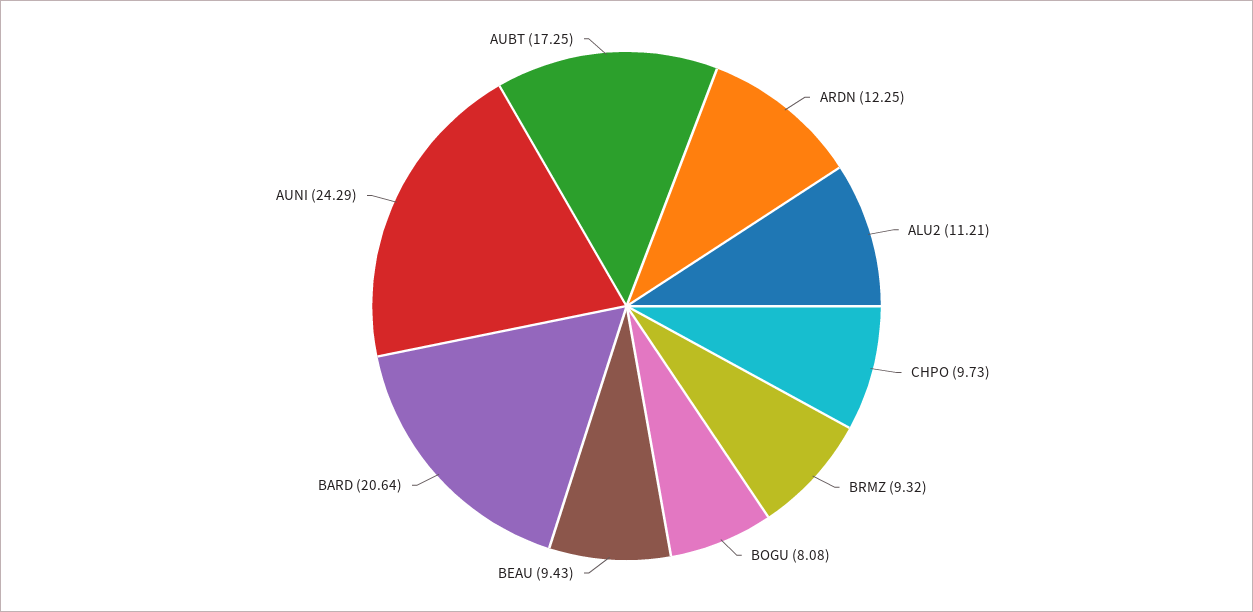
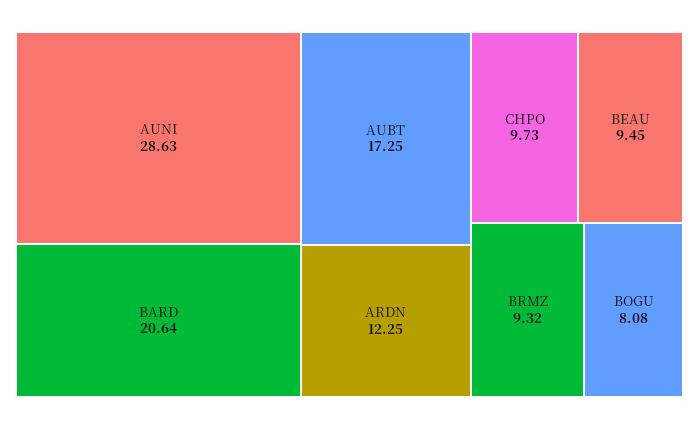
  {
    "ARDN": 12.25,
-   "ALU2": 11.21,
    "CHPO": 9.73,
    "BRMZ": 9.32,
    "BOGU": 8.08,
-   "BEAU": 9.43,
+   "BEAU": 9.45,
    "BARD": 20.64,
-   "AUNI": 24.29,
+   "AUNI": 28.63,
    "AUBT": 17.25
  }

